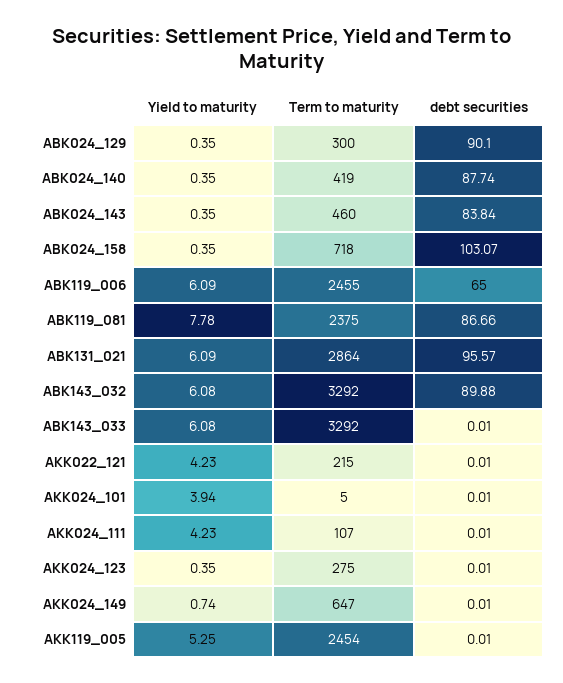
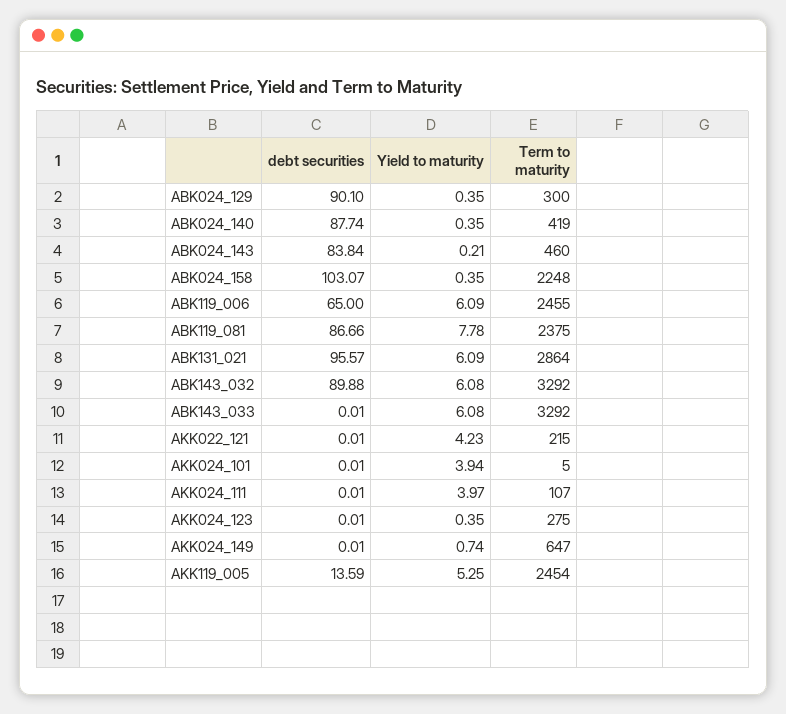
  {
    "Yield to maturity": {
      "ABK024_129": 0.35,
      "ABK024_140": 0.35,
-     "ABK024_143": 0.35,
+     "ABK024_143": 0.21,
      "ABK024_158": 0.35,
      "ABK119_006": 6.09,
      "ABK119_081": 7.78,
      "ABK131_021": 6.09,
      "ABK143_032": 6.08,
      "ABK143_033": 6.08,
      "AKK022_121": 4.23,
      "AKK024_101": 3.94,
-     "AKK024_111": 4.23,
+     "AKK024_111": 3.97,
      "AKK024_123": 0.35,
      "AKK024_149": 0.74,
      "AKK119_005": 5.25
    },
    "Term to maturity": {
      "ABK024_129": 300,
      "ABK024_140": 419,
      "ABK024_143": 460,
-     "ABK024_158": 718,
+     "ABK024_158": 2248,
      "ABK119_006": 2455,
      "ABK119_081": 2375,
      "ABK131_021": 2864,
      "ABK143_032": 3292,
      "ABK143_033": 3292,
      "AKK022_121": 215,
      "AKK024_101": 5,
      "AKK024_111": 107,
      "AKK024_123": 275,
      "AKK024_149": 647,
      "AKK119_005": 2454
    },
    "debt securities": {
      "ABK024_129": 90.1,
      "ABK024_140": 87.74,
      "ABK024_143": 83.84,
      "ABK024_158": 103.07,
      "ABK119_006": 65,
      "ABK119_081": 86.66,
      "ABK131_021": 95.57,
      "ABK143_032": 89.88,
      "ABK143_033": 0.01,
      "AKK022_121": 0.01,
      "AKK024_101": 0.01,
      "AKK024_111": 0.01,
      "AKK024_123": 0.01,
      "AKK024_149": 0.01,
-     "AKK119_005": 0.01
+     "AKK119_005": 13.59
    }
  }

